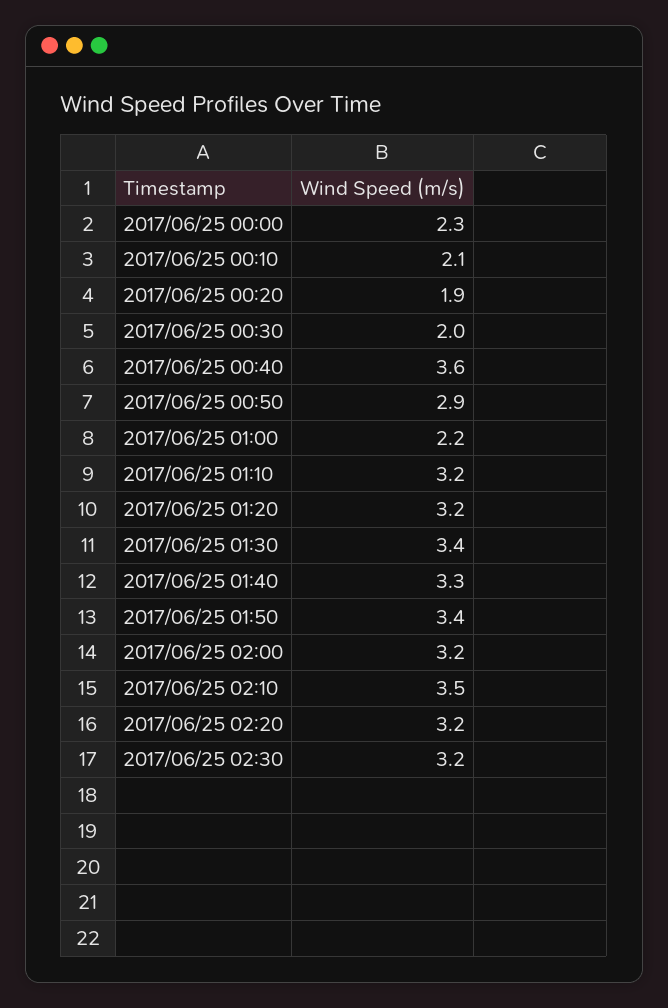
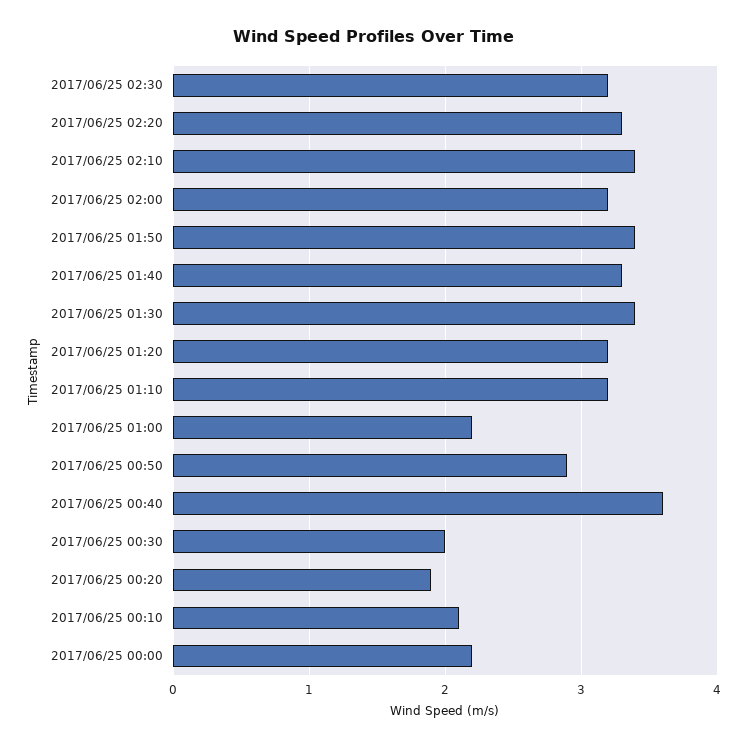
  {
-   "2017/06/25 00:00": 2.3,
+   "2017/06/25 00:00": 2.2,
    "2017/06/25 00:10": 2.1,
    "2017/06/25 00:20": 1.9,
    "2017/06/25 00:30": 2,
    "2017/06/25 00:40": 3.6,
    "2017/06/25 00:50": 2.9,
    "2017/06/25 01:00": 2.2,
    "2017/06/25 01:10": 3.2,
    "2017/06/25 01:20": 3.2,
    "2017/06/25 01:30": 3.4,
    "2017/06/25 01:40": 3.3,
    "2017/06/25 01:50": 3.4,
    "2017/06/25 02:00": 3.2,
-   "2017/06/25 02:10": 3.5,
+   "2017/06/25 02:10": 3.4,
-   "2017/06/25 02:20": 3.2,
+   "2017/06/25 02:20": 3.3,
    "2017/06/25 02:30": 3.2
  }

